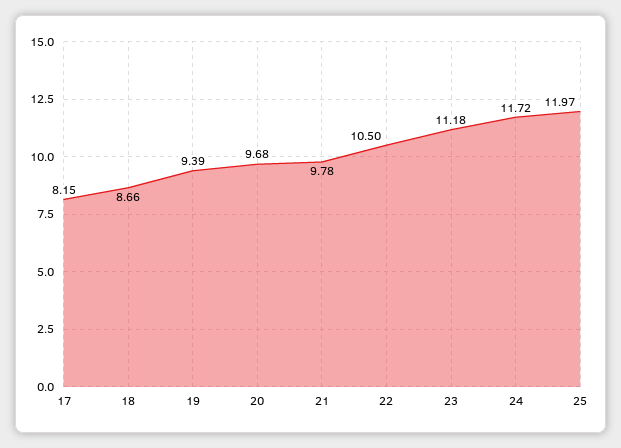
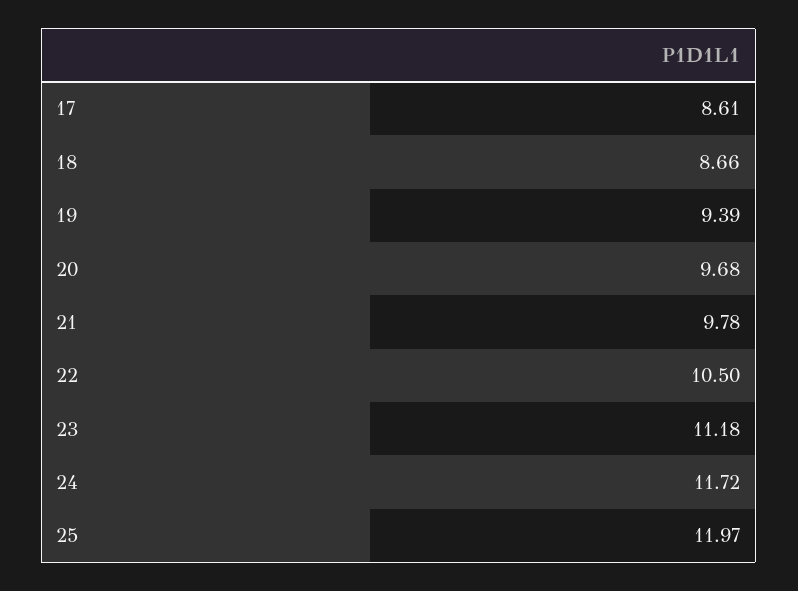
  {
-   "17": 8.15,
+   "17": 8.61,
    "18": 8.66,
    "19": 9.39,
    "20": 9.68,
    "21": 9.78,
    "22": 10.5,
    "23": 11.18,
    "24": 11.72,
    "25": 11.97
  }

